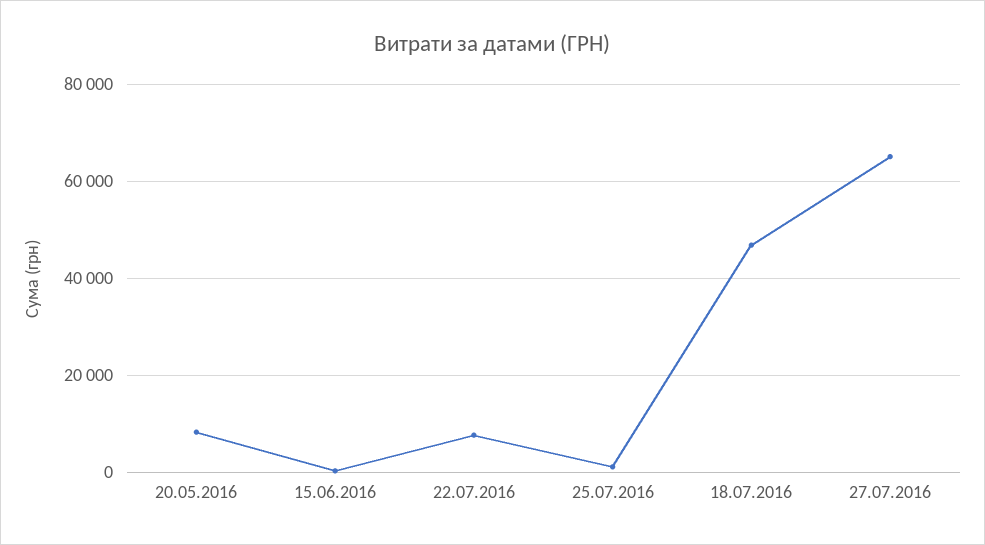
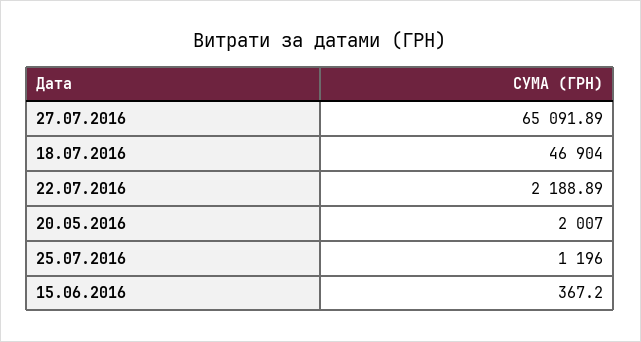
  {
-   "20.05.2016": 8000,
+   "20.05.2016": 2007,
    "15.06.2016": 367.2,
-   "22.07.2016": 8000,
+   "22.07.2016": 2188.89,
    "25.07.2016": 1196,
    "18.07.2016": 46904,
    "27.07.2016": 65091.89
  }

